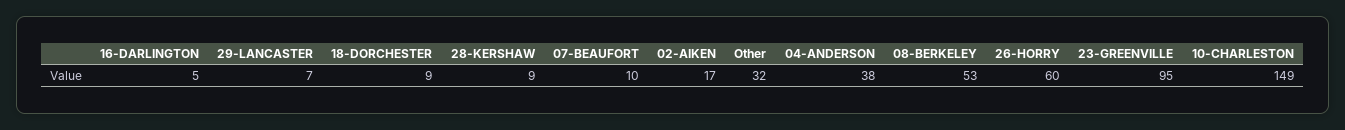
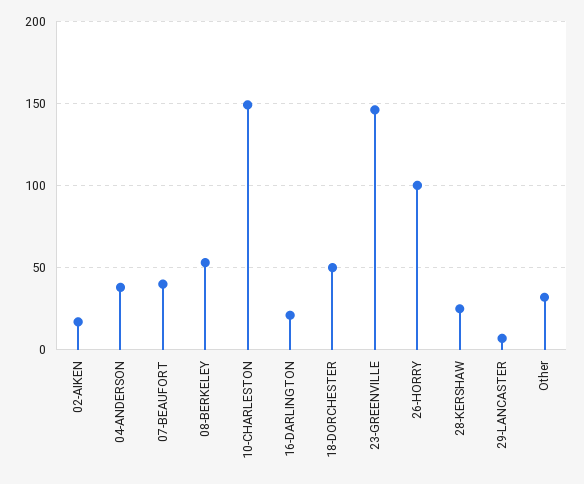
  {
-   "16-DARLINGTON": 5,
+   "16-DARLINGTON": 20,
    "29-LANCASTER": 7,
-   "18-DORCHESTER": 9,
+   "18-DORCHESTER": 50,
-   "28-KERSHAW": 9,
+   "28-KERSHAW": 25,
-   "07-BEAUFORT": 10,
+   "07-BEAUFORT": 40,
    "02-AIKEN": 17,
    "Other": 32,
    "04-ANDERSON": 38,
    "08-BERKELEY": 53,
-   "26-HORRY": 60,
+   "26-HORRY": 100,
-   "23-GREENVILLE": 95,
+   "23-GREENVILLE": 145,
    "10-CHARLESTON": 149
  }

